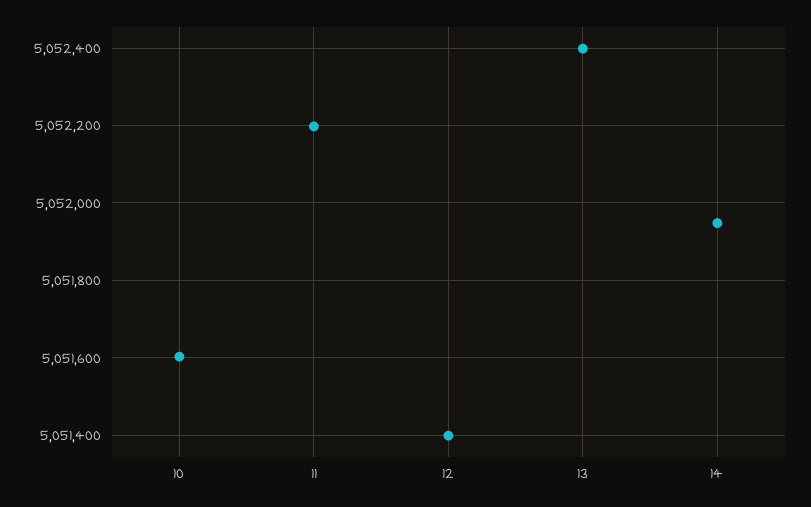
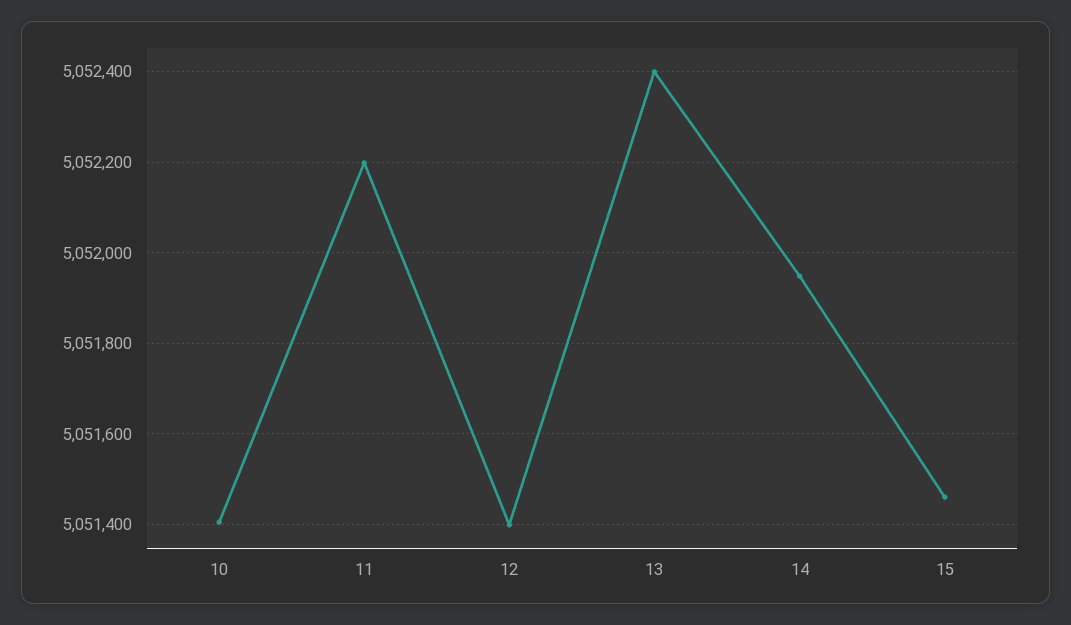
  {
-   "10": 5051600,
+   "10": 5051400,
    "11": 5052200,
    "12": 5051400,
    "13": 5052400,
-   "14": 5051940
+   "14": 5051940,
+   "15": 5051460
  }

